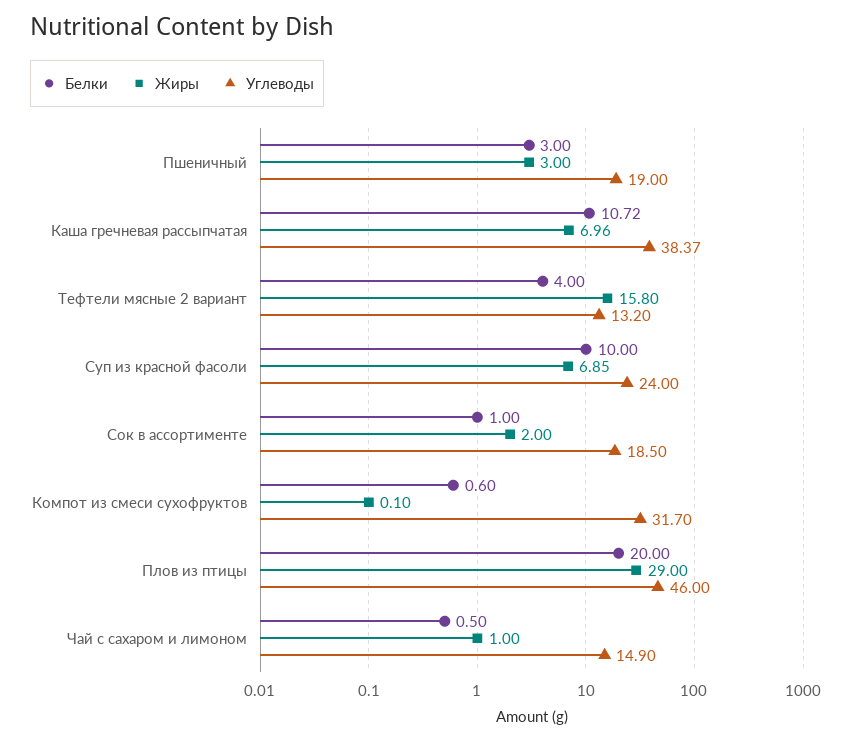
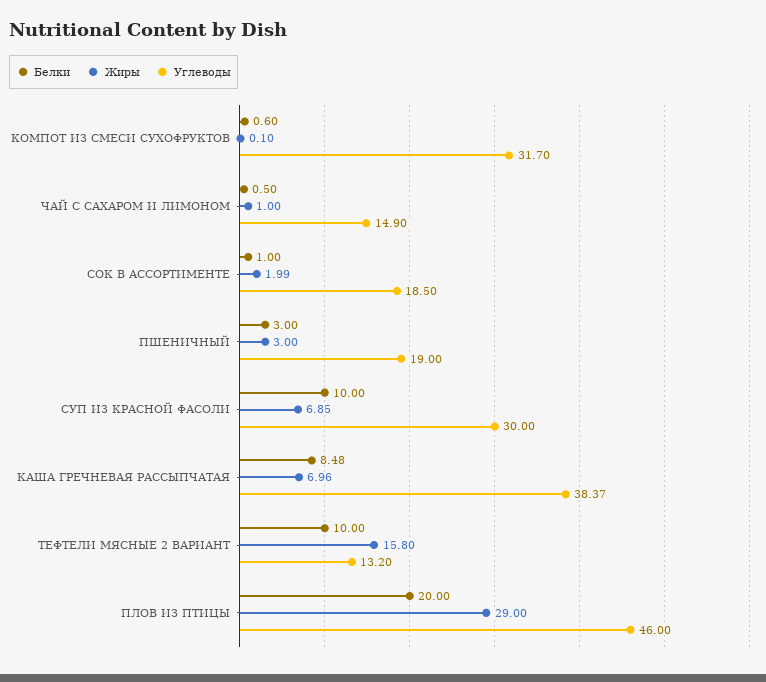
  {
    "Белки": {
      "Пшеничный": 3,
-     "Каша гречневая рассыпчатая": 10.72,
+     "Каша гречневая рассыпчатая": 8.48,
-     "Тефтели мясные 2 вариант": 4,
+     "Тефтели мясные 2 вариант": 10,
      "Суп из красной фасоли": 10,
      "Сок в ассортименте": 1,
      "Компот из смеси сухофруктов": 0.6,
      "Плов из птицы": 20,
      "Чай с сахаром и лимоном": 0.5
    },
    "Жиры": {
      "Пшеничный": 3,
      "Каша гречневая рассыпчатая": 6.96,
      "Тефтели мясные 2 вариант": 15.8,
      "Суп из красной фасоли": 6.85,
-     "Сок в ассортименте": 2,
+     "Сок в ассортименте": 1.99,
      "Компот из смеси сухофруктов": 0.1,
      "Плов из птицы": 29,
      "Чай с сахаром и лимоном": 1
    },
    "Углеводы": {
      "Пшеничный": 19,
      "Каша гречневая рассыпчатая": 38.37,
      "Тефтели мясные 2 вариант": 13.2,
-     "Суп из красной фасоли": 24,
+     "Суп из красной фасоли": 30,
      "Сок в ассортименте": 18.5,
      "Компот из смеси сухофруктов": 31.7,
      "Плов из птицы": 46,
      "Чай с сахаром и лимоном": 14.9
    }
  }

